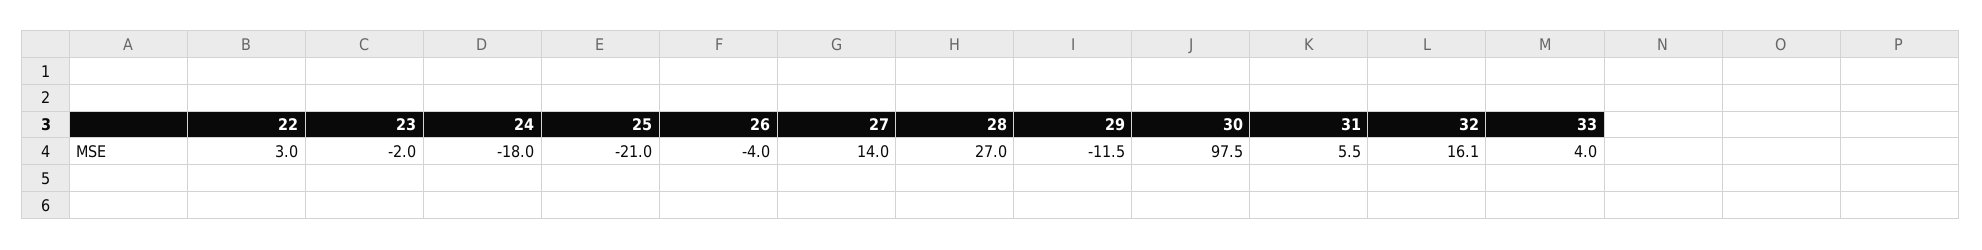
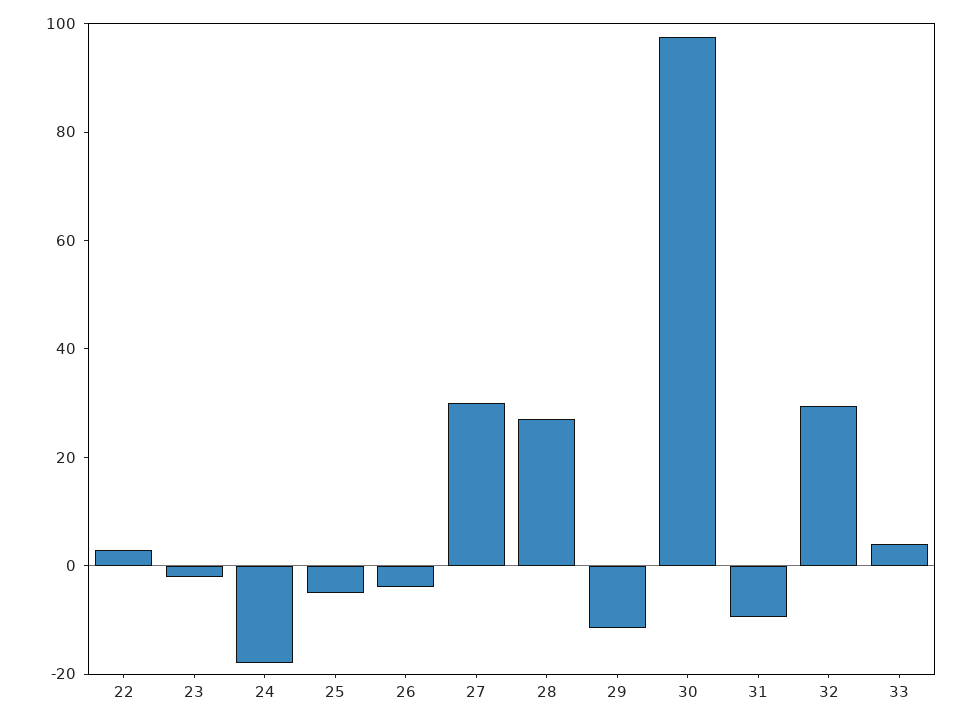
  {
    "22": 3,
    "23": -2,
    "24": -18,
-   "25": -21,
+   "25": -5,
    "26": -4,
-   "27": 14,
+   "27": 30,
    "28": 27,
    "29": -11.5,
    "30": 97.5,
-   "31": 5.5,
+   "31": -10,
-   "32": 16.1,
+   "32": 30,
    "33": 4
  }

